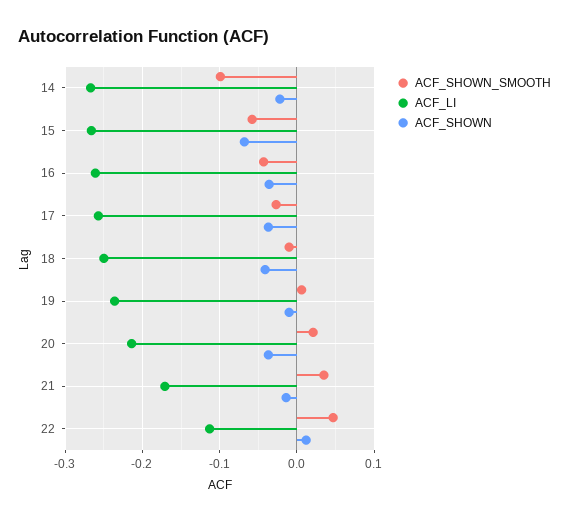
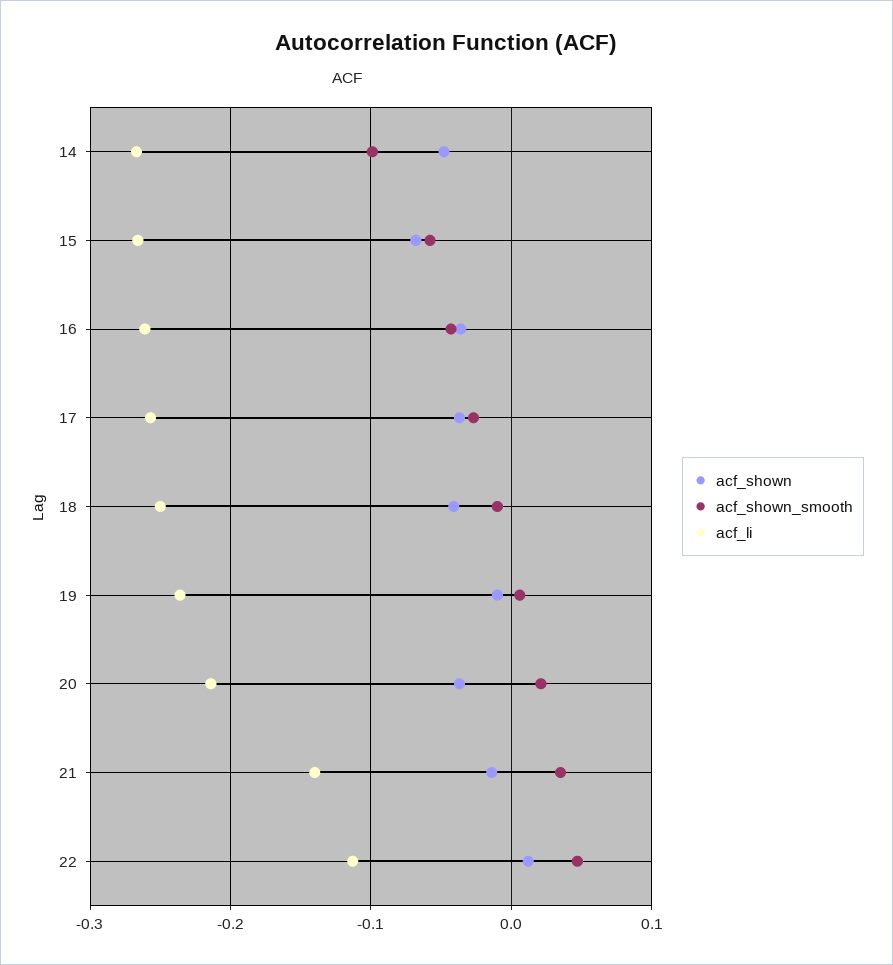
  {
    "ACF_SHOWN_SMOOTH": {
      "14": -0.1,
      "15": -0.06,
      "16": -0.04,
      "17": -0.03,
      "18": -0.01,
      "19": 0.01,
      "20": 0.02,
      "21": 0.04,
      "22": 0.05
    },
    "ACF_LI": {
      "14": -0.27,
      "15": -0.27,
      "16": -0.26,
      "17": -0.26,
      "18": -0.25,
      "19": -0.24,
      "20": -0.21,
-     "21": -0.17,
+     "21": -0.14,
      "22": -0.11
    },
    "ACF_SHOWN": {
-     "14": -0.02,
+     "14": -0.05,
      "15": -0.07,
      "16": -0.04,
      "17": -0.04,
      "18": -0.04,
      "19": -0.01,
      "20": -0.04,
      "21": -0.01,
      "22": 0.01
    }
  }

